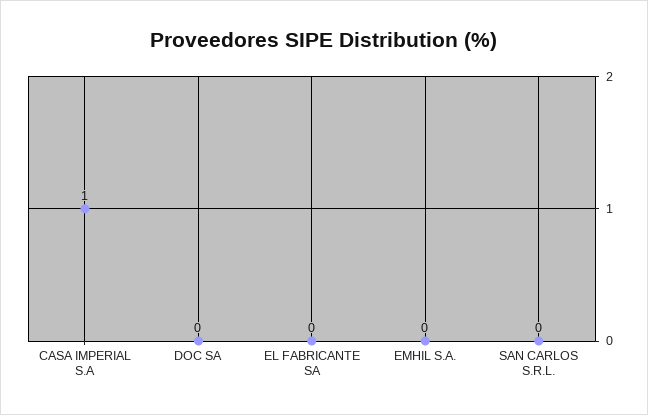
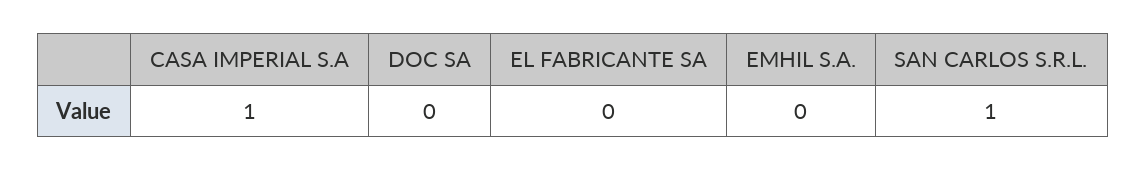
  {
    "CASA IMPERIAL S.A": 1,
    "DOC SA": 0,
    "EL FABRICANTE SA": 0,
    "EMHIL S.A.": 0,
-   "SAN CARLOS S.R.L.": 0
+   "SAN CARLOS S.R.L.": 1
  }

